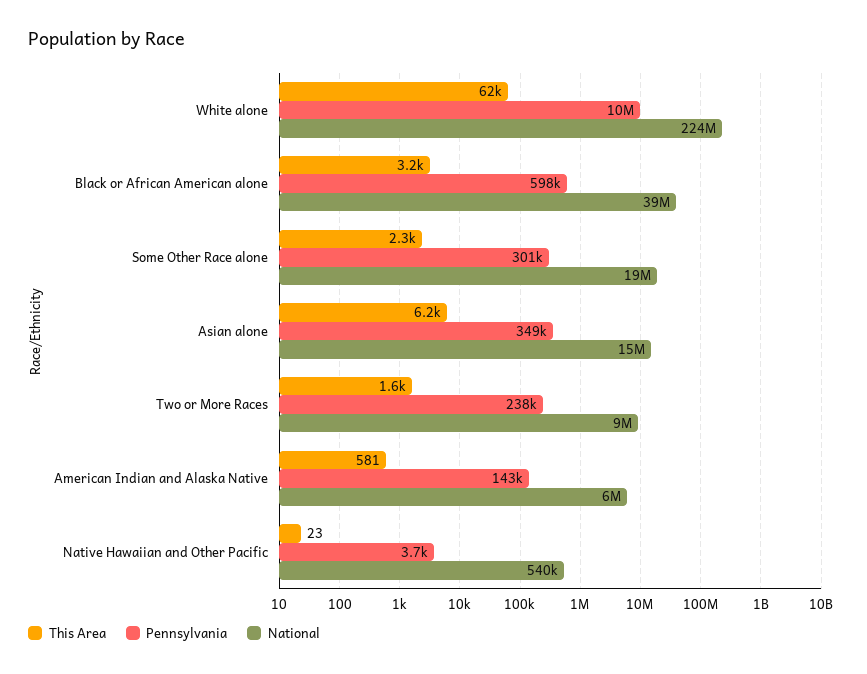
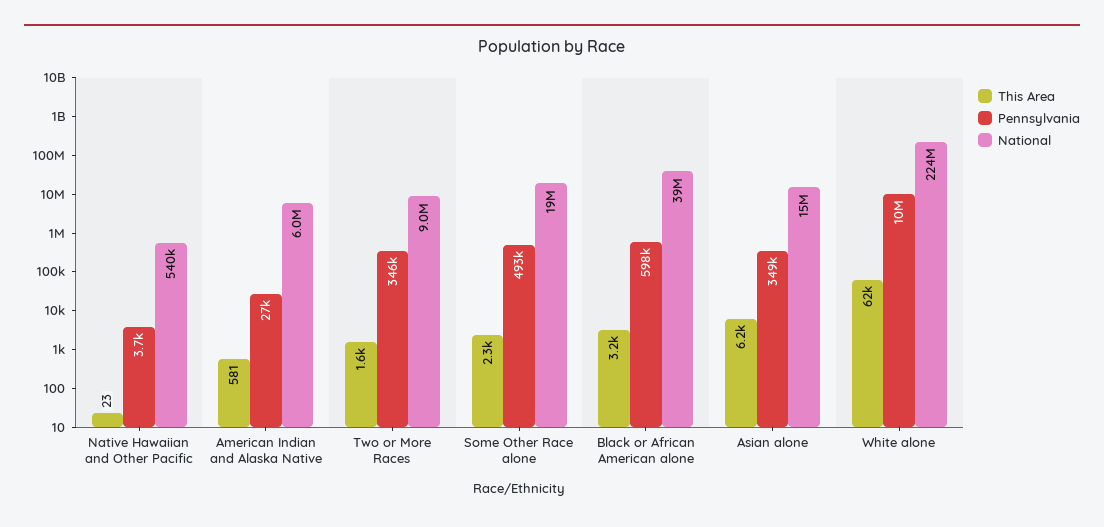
  {
    "This Area": {
      "White alone": 62000,
      "Black or African American alone": 3200,
      "Some Other Race alone": 2300,
      "Asian alone": 6200,
      "Two or More Races": 1600,
      "American Indian and Alaska Native": 581,
      "Native Hawaiian and Other Pacific": 23
    },
    "Pennsylvania": {
      "White alone": 10000000,
      "Black or African American alone": 598000,
-     "Some Other Race alone": 301000,
+     "Some Other Race alone": 493000,
      "Asian alone": 349000,
-     "Two or More Races": 238000,
+     "Two or More Races": 346000,
-     "American Indian and Alaska Native": 143000,
+     "American Indian and Alaska Native": 27000,
      "Native Hawaiian and Other Pacific": 3700
    },
    "National": {
      "White alone": 224000000,
      "Black or African American alone": 39000000,
      "Some Other Race alone": 19000000,
      "Asian alone": 15000000,
      "Two or More Races": 9000000,
      "American Indian and Alaska Native": 6000000,
      "Native Hawaiian and Other Pacific": 540000
    }
  }

